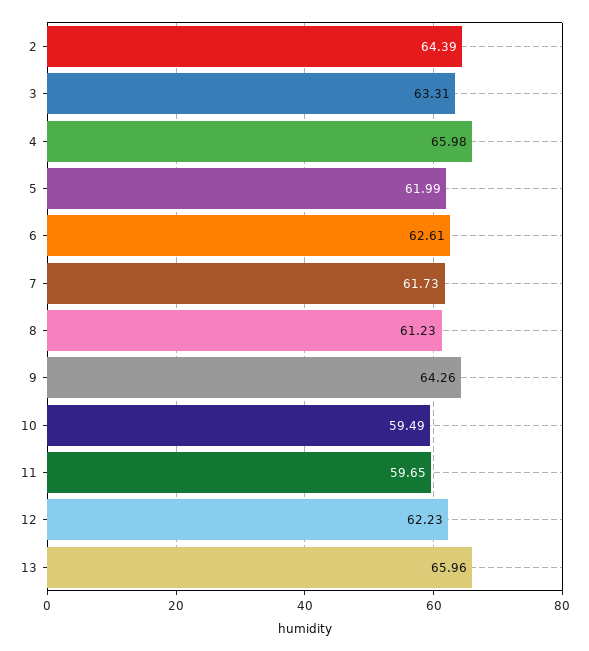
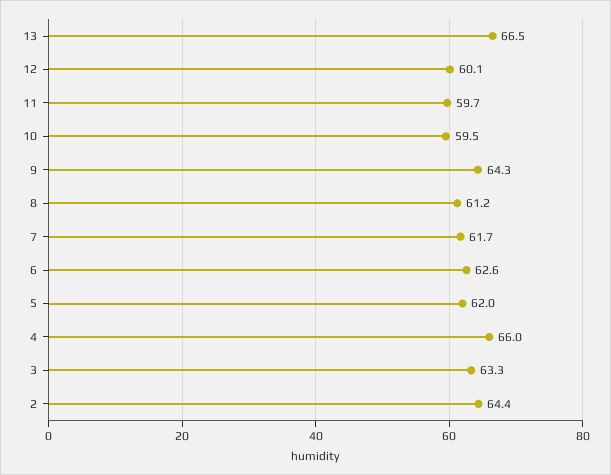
  {
    "2": 64.39,
    "3": 63.31,
    "4": 65.98,
    "5": 61.99,
    "6": 62.61,
    "7": 61.73,
    "8": 61.23,
    "9": 64.26,
    "10": 59.49,
    "11": 59.65,
-   "12": 62.23,
+   "12": 60.1,
-   "13": 65.96
+   "13": 66.5
  }

